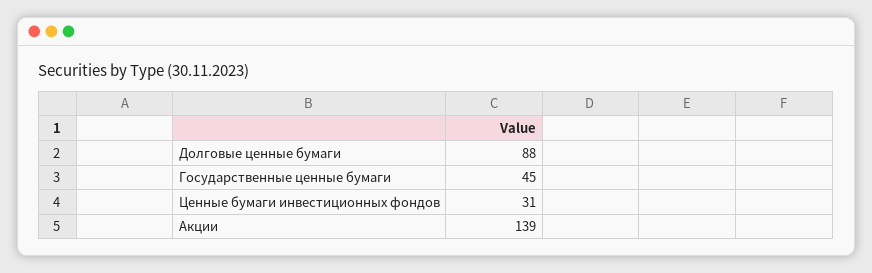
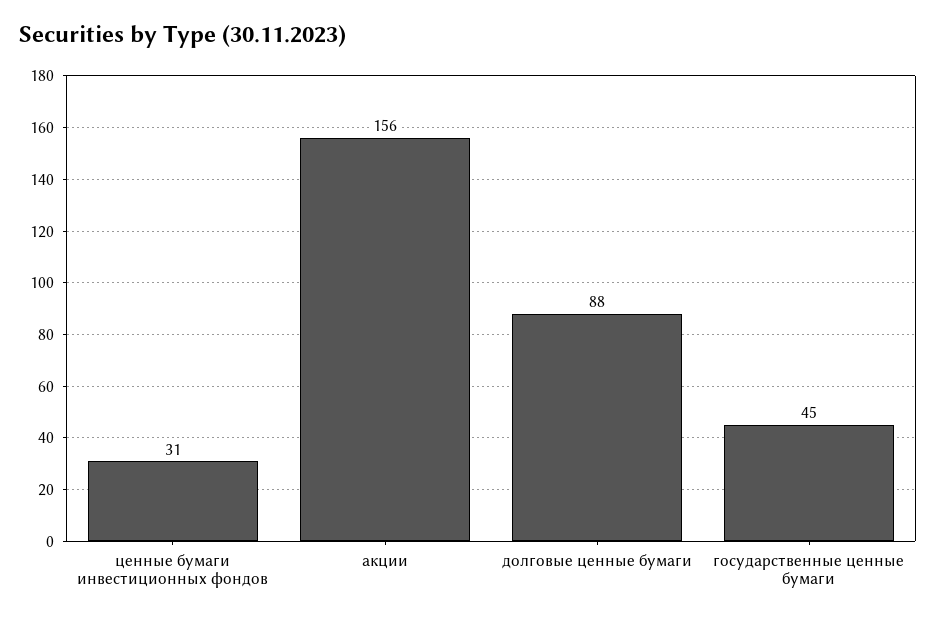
  {
    "Долговые ценные бумаги": 88,
    "Государственные ценные бумаги": 45,
    "Ценные бумаги инвестиционных фондов": 31,
-   "Акции": 139
+   "Акции": 156
  }

